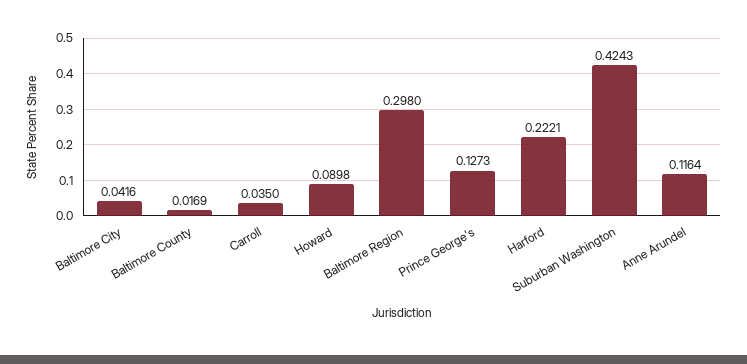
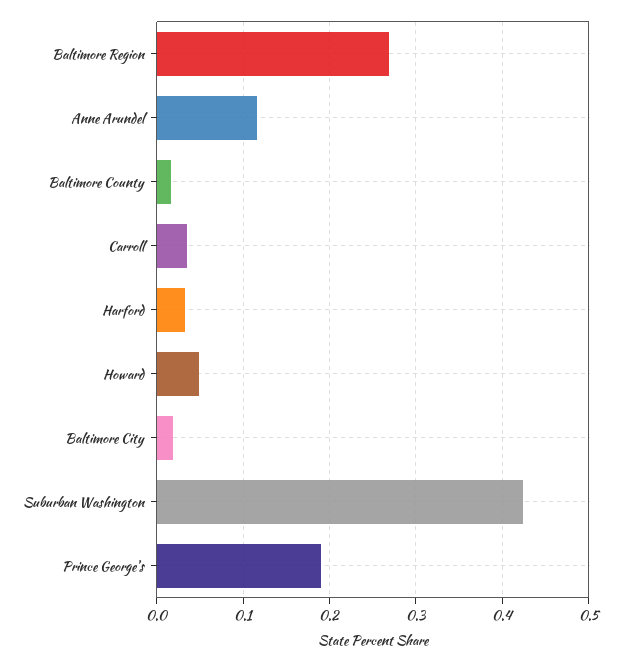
  {
-   "Baltimore City": 0.0416,
+   "Baltimore City": 0.02,
    "Baltimore County": 0.0169,
    "Carroll": 0.035,
-   "Howard": 0.0898,
+   "Howard": 0.05,
-   "Baltimore Region": 0.298,
+   "Baltimore Region": 0.27,
-   "Prince George's": 0.1273,
+   "Prince George's": 0.19,
-   "Harford": 0.2221,
+   "Harford": 0.03,
    "Suburban Washington": 0.4243,
    "Anne Arundel": 0.1164
  }

